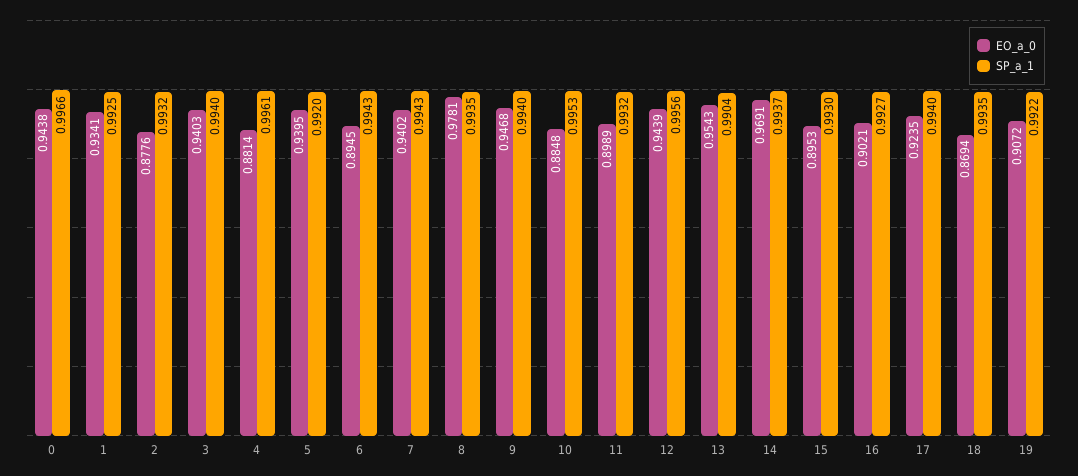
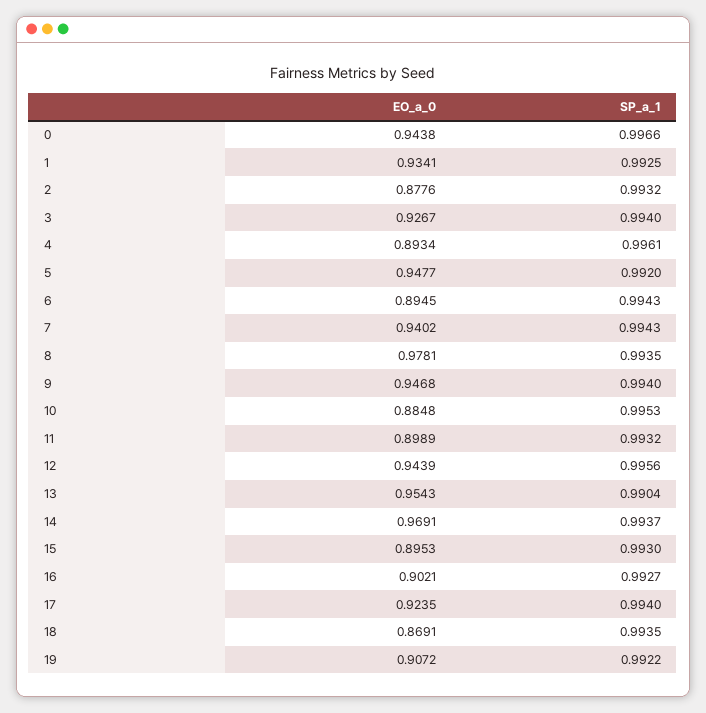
  {
    "EO_a_0": {
      "0": 0.9438,
      "1": 0.9341,
      "2": 0.8776,
-     "3": 0.9403,
+     "3": 0.9267,
-     "4": 0.8814,
+     "4": 0.8934,
-     "5": 0.9395,
+     "5": 0.9477,
      "6": 0.8945,
      "7": 0.9402,
      "8": 0.9781,
      "9": 0.9468,
      "10": 0.8848,
      "11": 0.8989,
      "12": 0.9439,
      "13": 0.9543,
      "14": 0.9691,
      "15": 0.8953,
      "16": 0.9021,
      "17": 0.9235,
-     "18": 0.8694,
+     "18": 0.8691,
      "19": 0.9072
    },
    "SP_a_1": {
      "0": 0.9966,
      "1": 0.9925,
      "2": 0.9932,
      "3": 0.994,
      "4": 0.9961,
      "5": 0.992,
      "6": 0.9943,
      "7": 0.9943,
      "8": 0.9935,
      "9": 0.994,
      "10": 0.9953,
      "11": 0.9932,
      "12": 0.9956,
      "13": 0.9904,
      "14": 0.9937,
      "15": 0.993,
      "16": 0.9927,
      "17": 0.994,
      "18": 0.9935,
      "19": 0.9922
    }
  }

